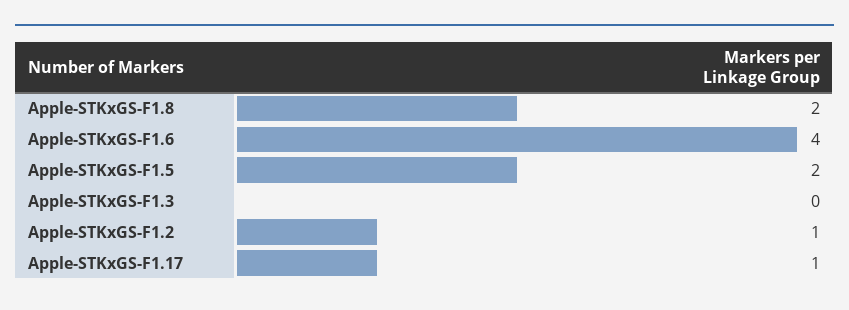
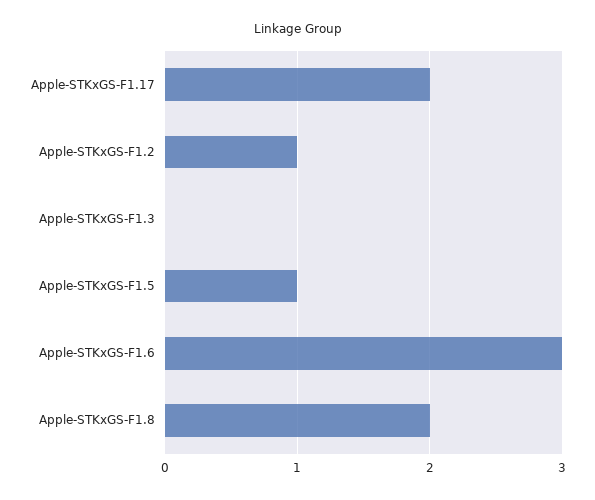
  {
    "Apple-STKxGS-F1.8": 2,
-   "Apple-STKxGS-F1.6": 4,
+   "Apple-STKxGS-F1.6": 3,
-   "Apple-STKxGS-F1.5": 2,
+   "Apple-STKxGS-F1.5": 1,
    "Apple-STKxGS-F1.3": 0,
    "Apple-STKxGS-F1.2": 1,
-   "Apple-STKxGS-F1.17": 1
+   "Apple-STKxGS-F1.17": 2
  }

